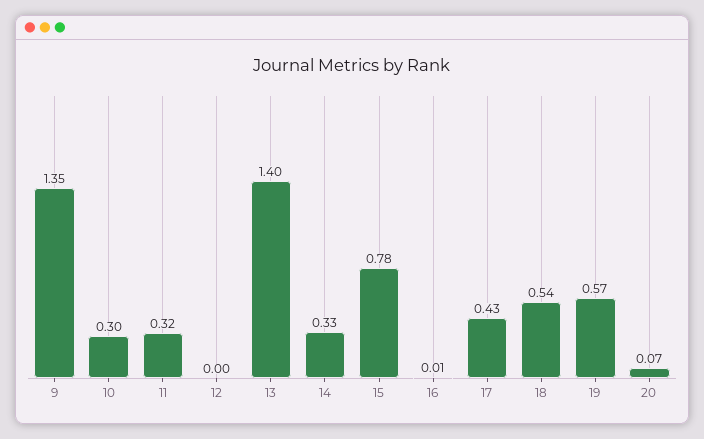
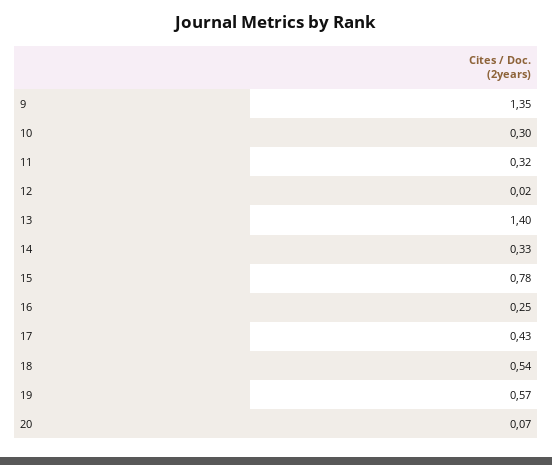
  {
    "9": 1.35,
    "10": 0.3,
    "11": 0.32,
-   "12": 0,
+   "12": 0.02,
    "13": 1.4,
    "14": 0.33,
    "15": 0.78,
-   "16": 0.01,
+   "16": 0.25,
    "17": 0.43,
    "18": 0.54,
    "19": 0.57,
    "20": 0.07
  }

